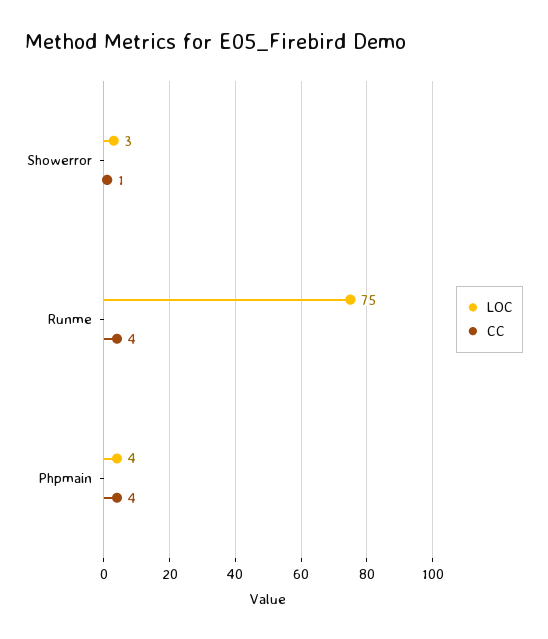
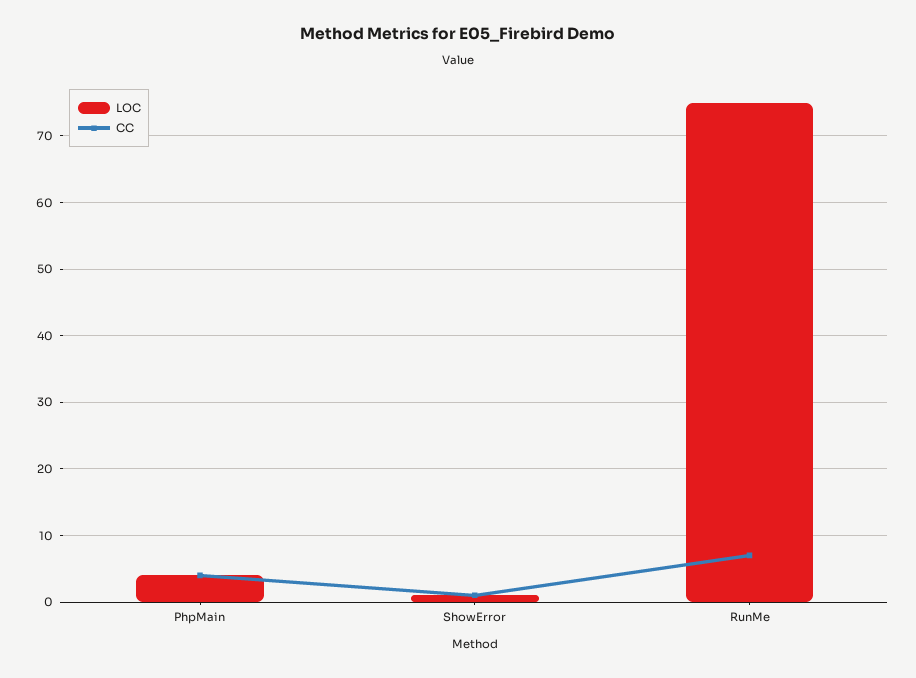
  {
    "LOC": {
-     "Showerror": 3,
+     "Showerror": 1,
      "Runme": 75,
      "Phpmain": 4
    },
    "CC": {
      "Showerror": 1,
-     "Runme": 4,
+     "Runme": 7,
      "Phpmain": 4
    }
  }

